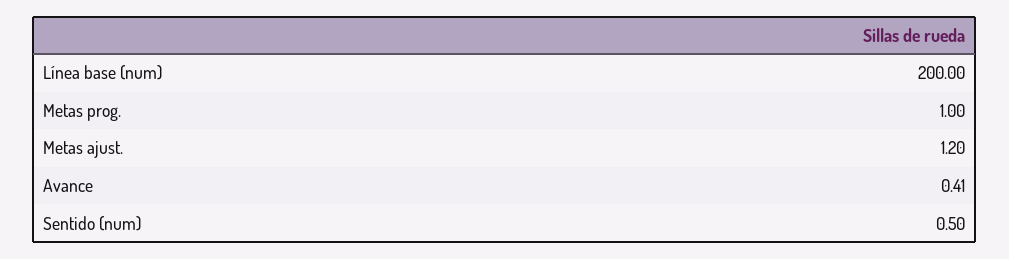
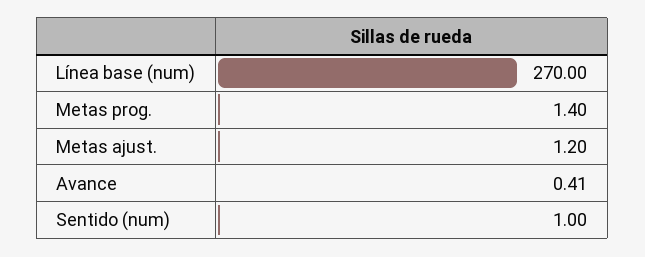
  {
-   "Línea base (num)": 200,
+   "Línea base (num)": 270,
-   "Metas prog.": 1,
+   "Metas prog.": 1.4,
    "Metas ajust.": 1.2,
    "Avance": 0.41,
-   "Sentido (num)": 0.5
+   "Sentido (num)": 1
  }

